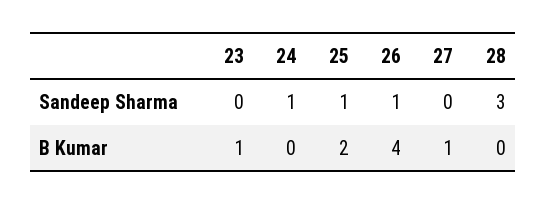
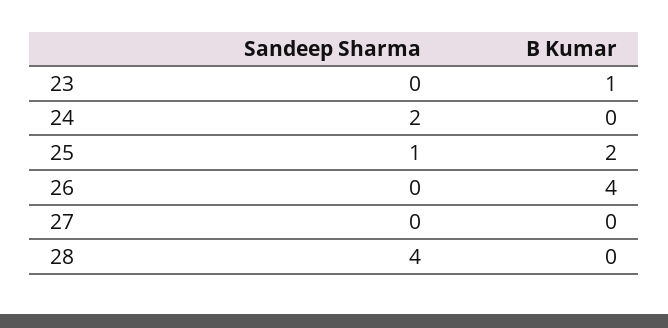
  {
    "23": {
      "Sandeep Sharma": 0,
      "B Kumar": 1
    },
    "24": {
-     "Sandeep Sharma": 1,
+     "Sandeep Sharma": 2,
      "B Kumar": 0
    },
    "25": {
      "Sandeep Sharma": 1,
      "B Kumar": 2
    },
    "26": {
-     "Sandeep Sharma": 1,
+     "Sandeep Sharma": 0,
      "B Kumar": 4
    },
    "27": {
      "Sandeep Sharma": 0,
-     "B Kumar": 1
+     "B Kumar": 0
    },
    "28": {
-     "Sandeep Sharma": 3,
+     "Sandeep Sharma": 4,
      "B Kumar": 0
    }
  }

